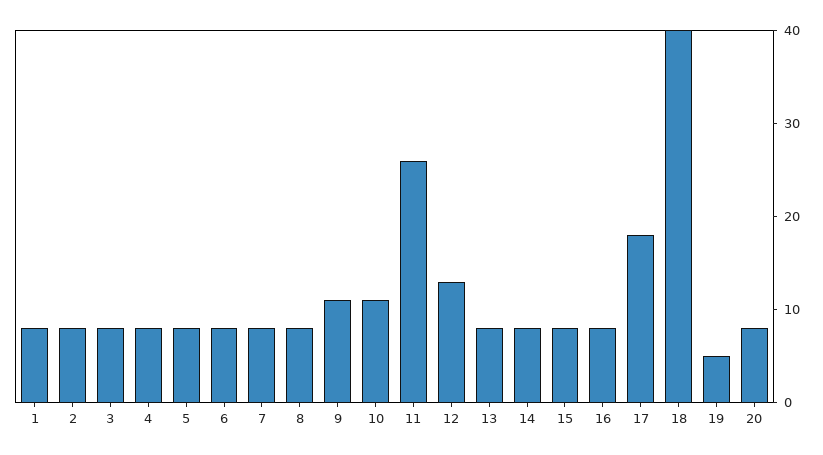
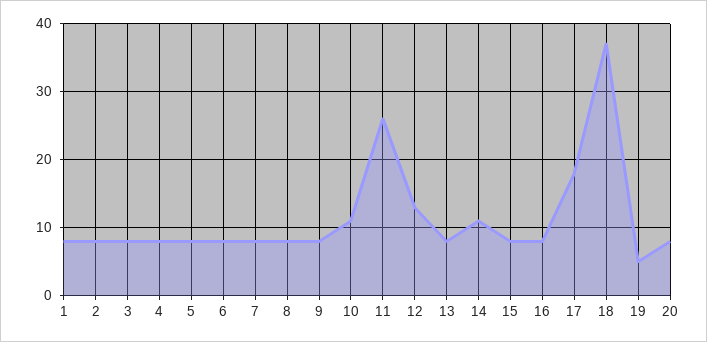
  {
    "1": 8,
    "2": 8,
    "3": 8,
    "4": 8,
    "5": 8,
    "6": 8,
    "7": 8,
    "8": 8,
-   "9": 11,
+   "9": 8,
    "10": 11,
    "11": 26,
    "12": 13,
    "13": 8,
-   "14": 8,
+   "14": 11,
    "15": 8,
    "16": 8,
    "17": 18,
-   "18": 40,
+   "18": 37,
    "19": 5,
    "20": 8
  }

